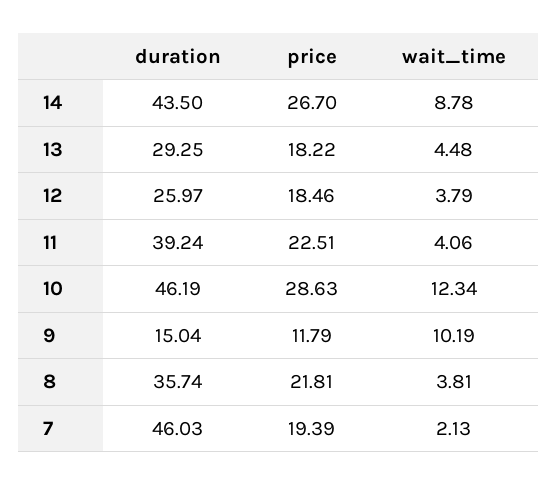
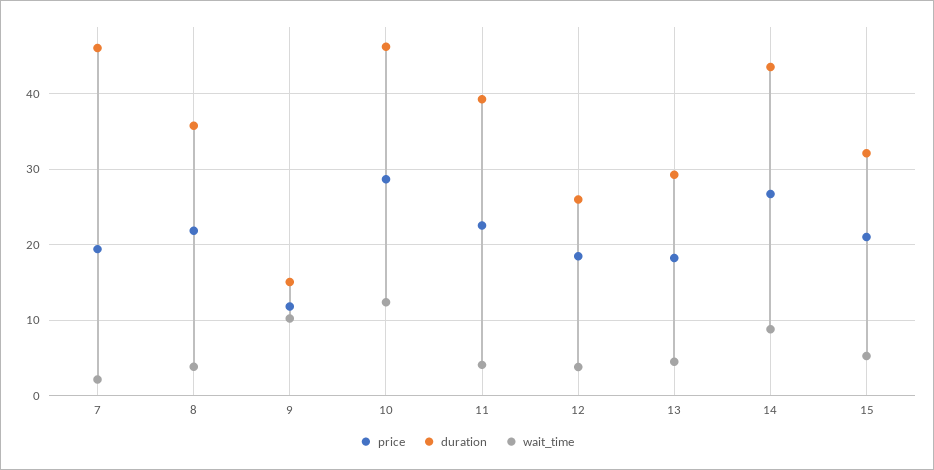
  {
    "duration": {
      "14": 43.5,
      "13": 29.25,
      "12": 25.97,
      "11": 39.24,
      "10": 46.19,
      "9": 15.04,
      "8": 35.74,
-     "7": 46.03
+     "7": 46.03,
+     "15": 32
    },
    "price": {
      "14": 26.7,
      "13": 18.22,
      "12": 18.46,
      "11": 22.51,
      "10": 28.63,
      "9": 11.79,
      "8": 21.81,
-     "7": 19.39
+     "7": 19.39,
+     "15": 21
    },
    "wait_time": {
      "14": 8.78,
      "13": 4.48,
      "12": 3.79,
      "11": 4.06,
      "10": 12.34,
      "9": 10.19,
      "8": 3.81,
-     "7": 2.13
+     "7": 2.13,
+     "15": 5
    }
  }

